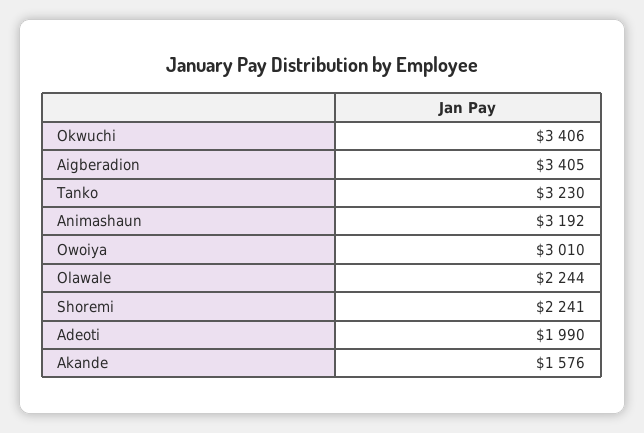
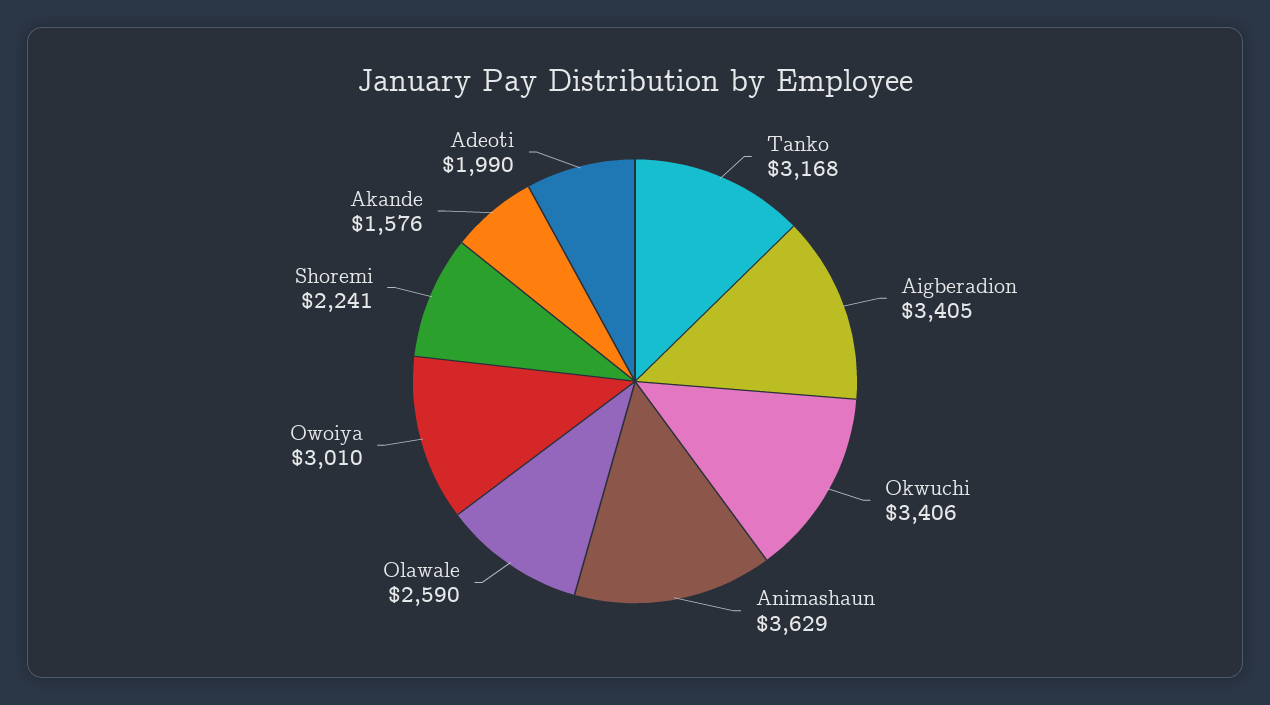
  {
    "Okwuchi": 3406,
    "Aigberadion": 3405,
-   "Tanko": 3230,
+   "Tanko": 3168,
-   "Animashaun": 3192,
+   "Animashaun": 3629,
    "Owoiya": 3010,
-   "Olawale": 2244,
+   "Olawale": 2590,
    "Shoremi": 2241,
    "Adeoti": 1990,
    "Akande": 1576
  }

